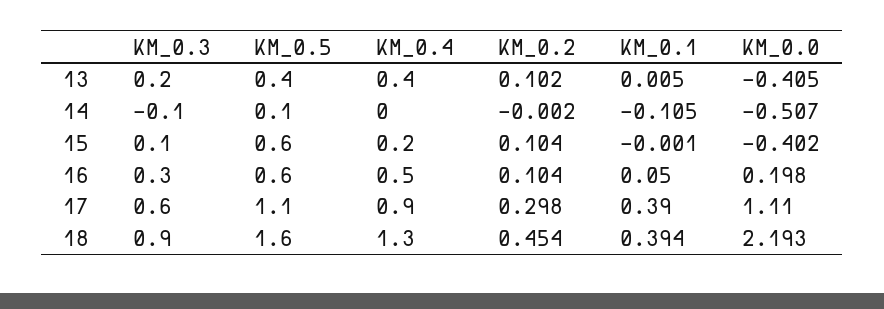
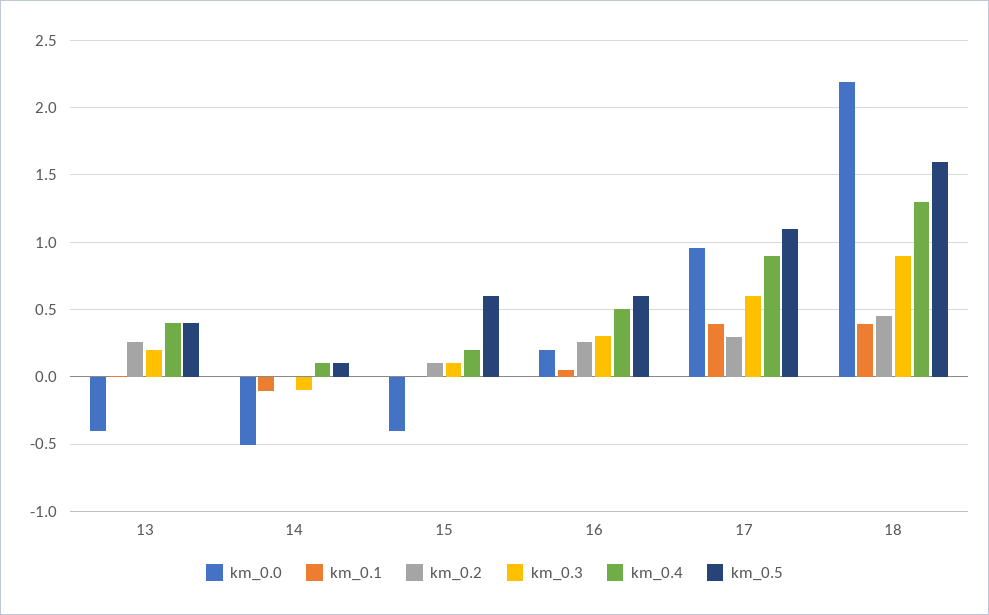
  {
    "KM_0.3": {
      "13": 0.2,
      "14": -0.1,
      "15": 0.1,
      "16": 0.3,
      "17": 0.6,
      "18": 0.9
    },
    "KM_0.5": {
      "13": 0.4,
      "14": 0.1,
      "15": 0.6,
      "16": 0.6,
      "17": 1.1,
      "18": 1.6
    },
    "KM_0.4": {
      "13": 0.4,
-     "14": 0,
+     "14": 0.1,
      "15": 0.2,
      "16": 0.5,
      "17": 0.9,
      "18": 1.3
    },
    "KM_0.2": {
-     "13": 0.102,
+     "13": 0.25,
      "14": -0.002,
      "15": 0.104,
-     "16": 0.104,
+     "16": 0.25,
      "17": 0.298,
      "18": 0.454
    },
    "KM_0.1": {
      "13": 0.005,
      "14": -0.105,
      "15": -0.001,
      "16": 0.05,
      "17": 0.39,
      "18": 0.394
    },
    "KM_0.0": {
      "13": -0.405,
      "14": -0.507,
      "15": -0.402,
      "16": 0.198,
-     "17": 1.11,
+     "17": 0.95,
      "18": 2.193
    }
  }

